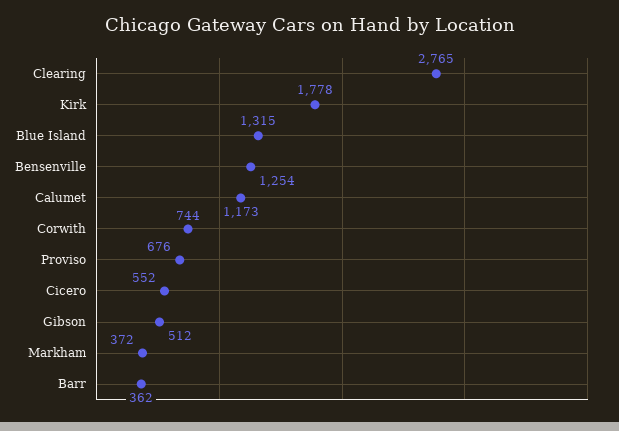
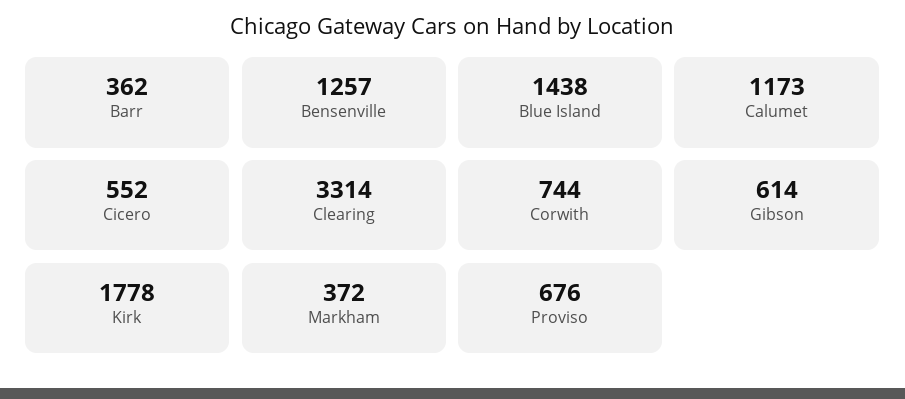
  {
-   "Clearing": 2765,
+   "Clearing": 3314,
    "Kirk": 1778,
-   "Blue Island": 1315,
+   "Blue Island": 1438,
-   "Bensenville": 1254,
+   "Bensenville": 1257,
    "Calumet": 1173,
    "Corwith": 744,
    "Proviso": 676,
    "Cicero": 552,
-   "Gibson": 512,
+   "Gibson": 614,
    "Markham": 372,
    "Barr": 362
  }

